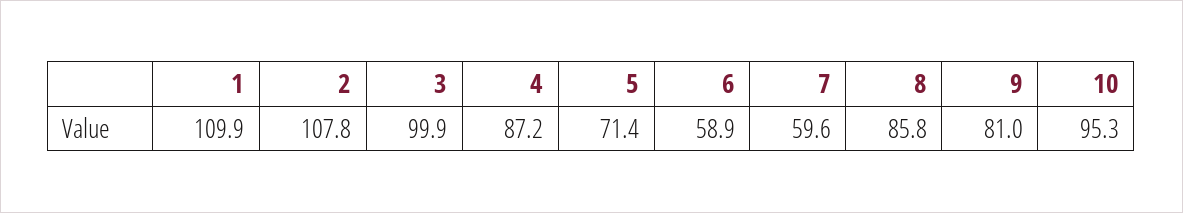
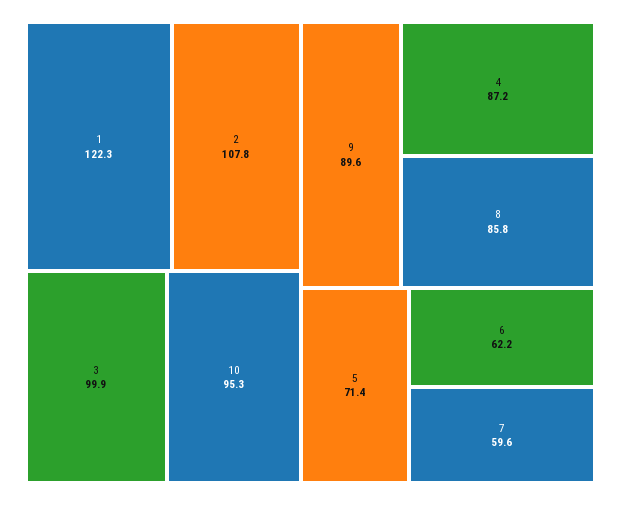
  {
-   "1": 109.9,
+   "1": 122.3,
    "2": 107.8,
    "3": 99.9,
    "4": 87.2,
    "5": 71.4,
-   "6": 58.9,
+   "6": 62.2,
    "7": 59.6,
    "8": 85.8,
-   "9": 81,
+   "9": 89.6,
    "10": 95.3
  }

